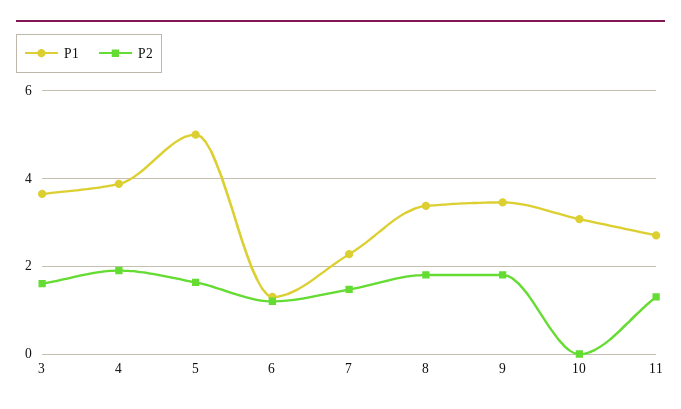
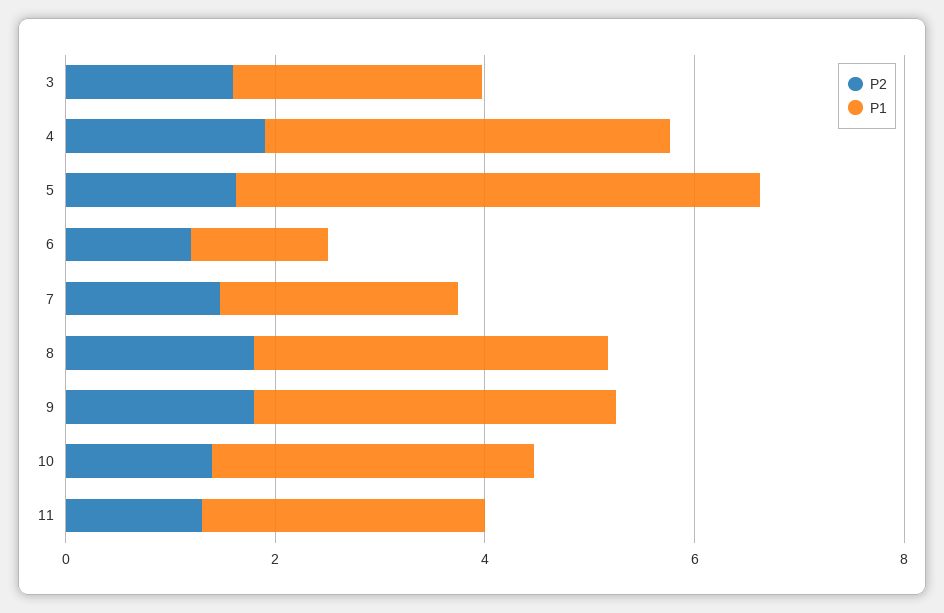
  {
    "P1": {
-     "3": 3.6,
+     "3": 2.5,
      "4": 3.8,
      "5": 5,
      "6": 1.4,
      "7": 2.2,
      "8": 3.4,
      "9": 3.4,
      "10": 3,
      "11": 2.8
    },
    "P2": {
      "3": 1.6,
      "4": 2,
      "5": 1.6,
      "6": 1.2,
      "7": 1.4,
      "8": 1.8,
      "9": 1.8,
-     "10": 0,
+     "10": 1.5,
      "11": 1.4
    }
  }

